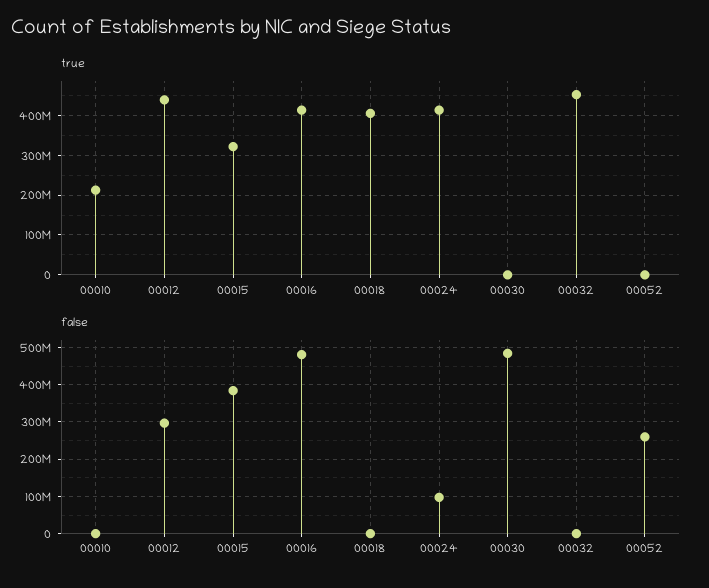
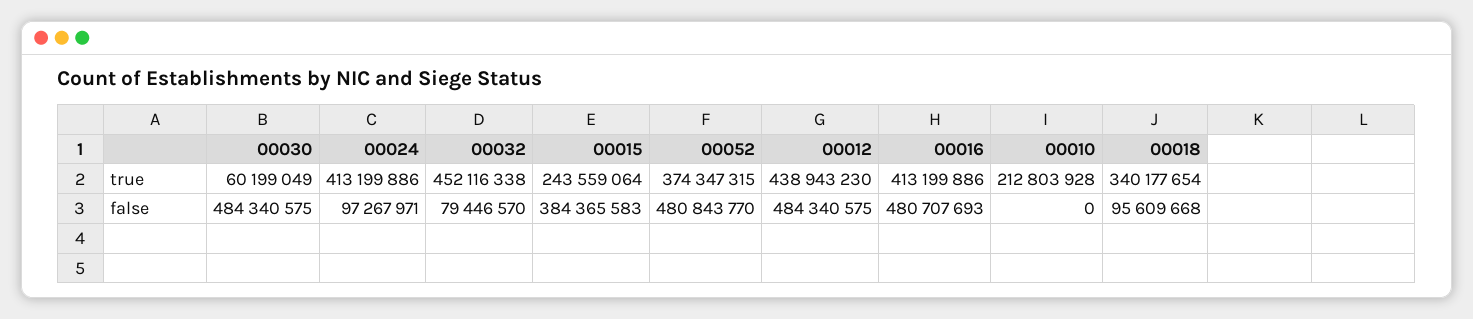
  {
    "true": {
      "00010": 212803928,
      "00012": 438943230,
-     "00015": 320000000,
+     "00015": 243559064,
      "00016": 413199886,
-     "00018": 400000000,
+     "00018": 340177654,
      "00024": 413199886,
-     "00030": 0,
+     "00030": 60199049,
      "00032": 452116338,
-     "00052": 0
+     "00052": 374347315
    },
    "false": {
      "00010": 0,
-     "00012": 300000000,
+     "00012": 484340575,
      "00015": 384365583,
      "00016": 480707693,
-     "00018": 0,
+     "00018": 95609668,
      "00024": 97267971,
      "00030": 484340575,
-     "00032": 0,
+     "00032": 79446570,
-     "00052": 260000000
+     "00052": 480843770
    }
  }

